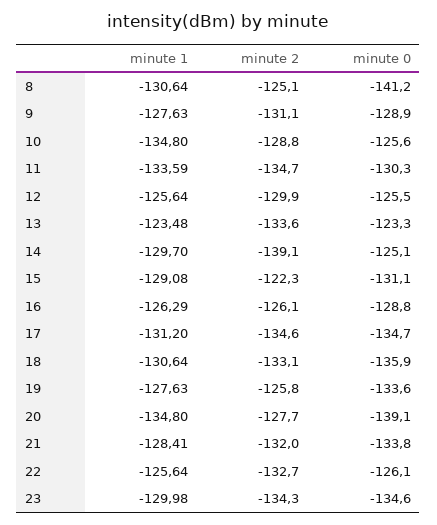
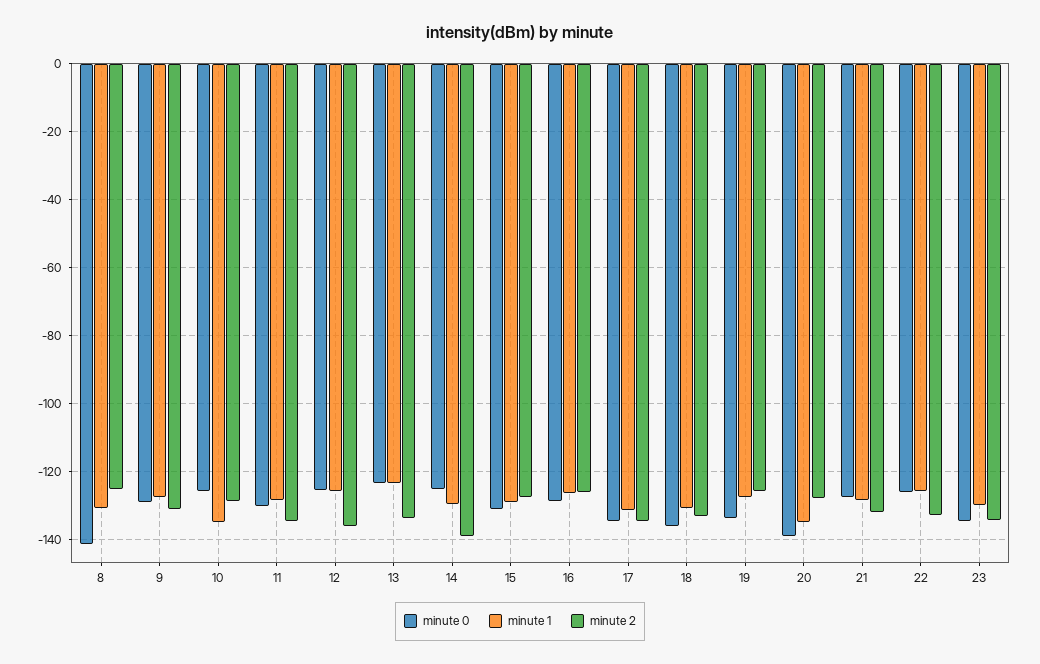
  {
    "minute 1": {
      "8": -130.64,
      "9": -127.63,
      "10": -134.8,
-     "11": -133.59,
+     "11": -128,
      "12": -125.64,
      "13": -123.48,
      "14": -129.7,
      "15": -129.08,
      "16": -126.29,
      "17": -131.2,
      "18": -130.64,
      "19": -127.63,
      "20": -134.8,
      "21": -128.41,
      "22": -125.64,
      "23": -129.98
    },
    "minute 2": {
      "8": -125.1,
      "9": -131.1,
      "10": -128.8,
      "11": -134.7,
-     "12": -129.9,
+     "12": -136,
      "13": -133.6,
      "14": -139.1,
-     "15": -122.3,
+     "15": -128,
      "16": -126.1,
      "17": -134.6,
      "18": -133.1,
      "19": -125.8,
      "20": -127.7,
      "21": -132,
      "22": -132.7,
      "23": -134.3
    },
    "minute 0": {
      "8": -141.2,
      "9": -128.9,
      "10": -125.6,
      "11": -130.3,
      "12": -125.5,
      "13": -123.3,
      "14": -125.1,
      "15": -131.1,
      "16": -128.8,
      "17": -134.7,
      "18": -135.9,
      "19": -133.6,
      "20": -139.1,
-     "21": -133.8,
+     "21": -128,
      "22": -126.1,
      "23": -134.6
    }
  }

